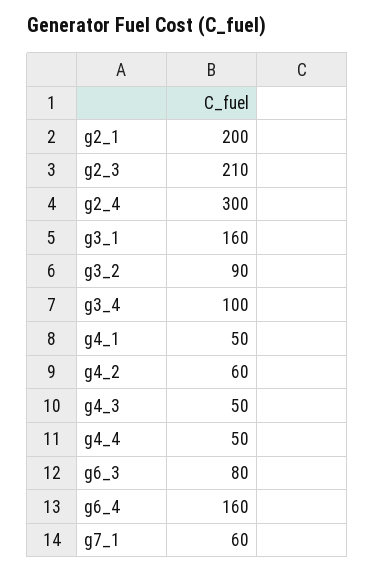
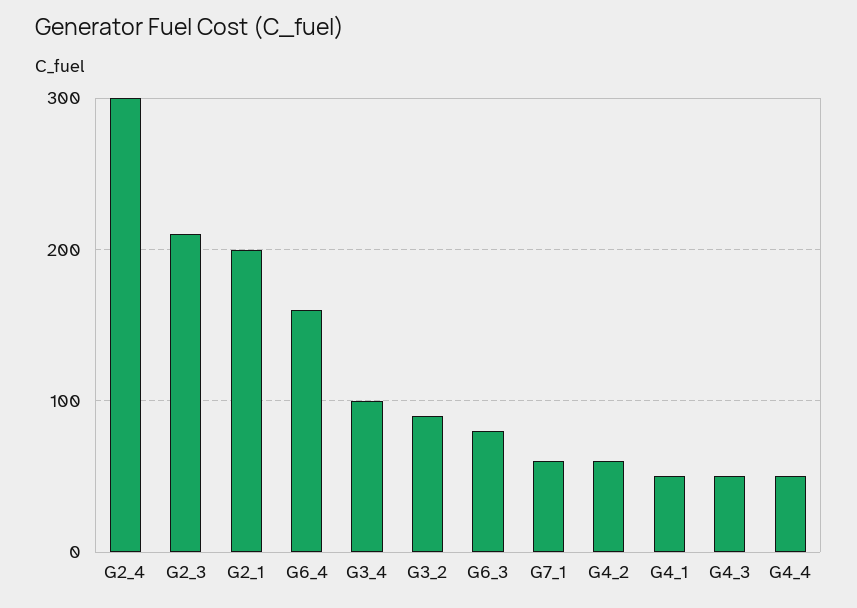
  {
    "g2_1": 200,
    "g2_3": 210,
    "g2_4": 300,
-   "g3_1": 160,
    "g3_2": 90,
    "g3_4": 100,
    "g4_1": 50,
    "g4_2": 60,
    "g4_3": 50,
    "g4_4": 50,
    "g6_3": 80,
    "g6_4": 160,
    "g7_1": 60
  }

